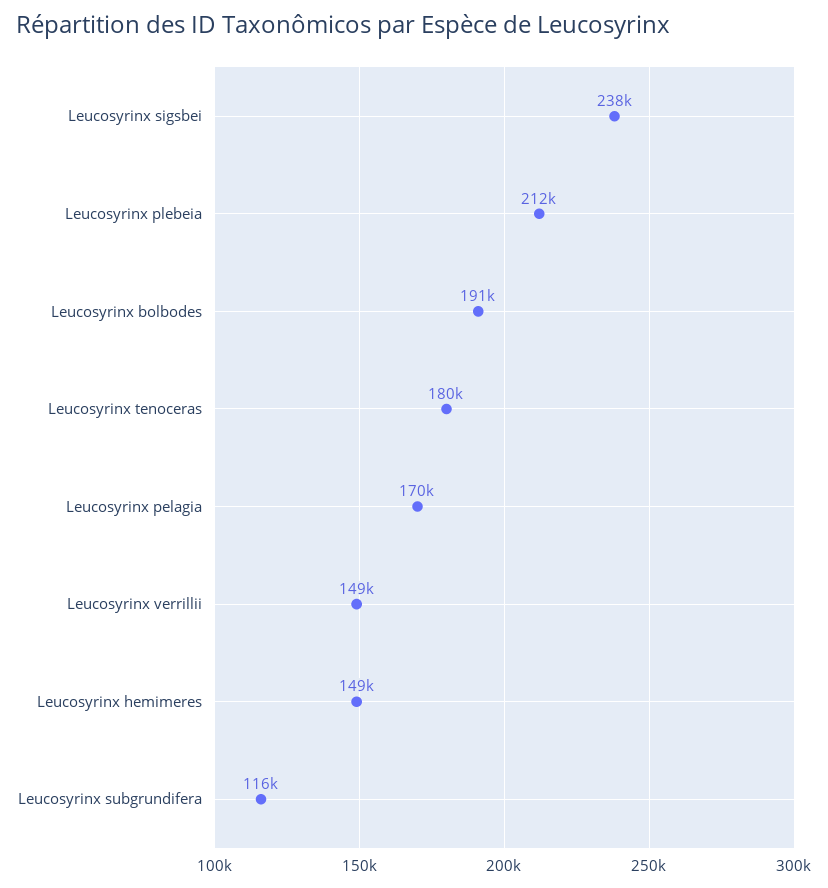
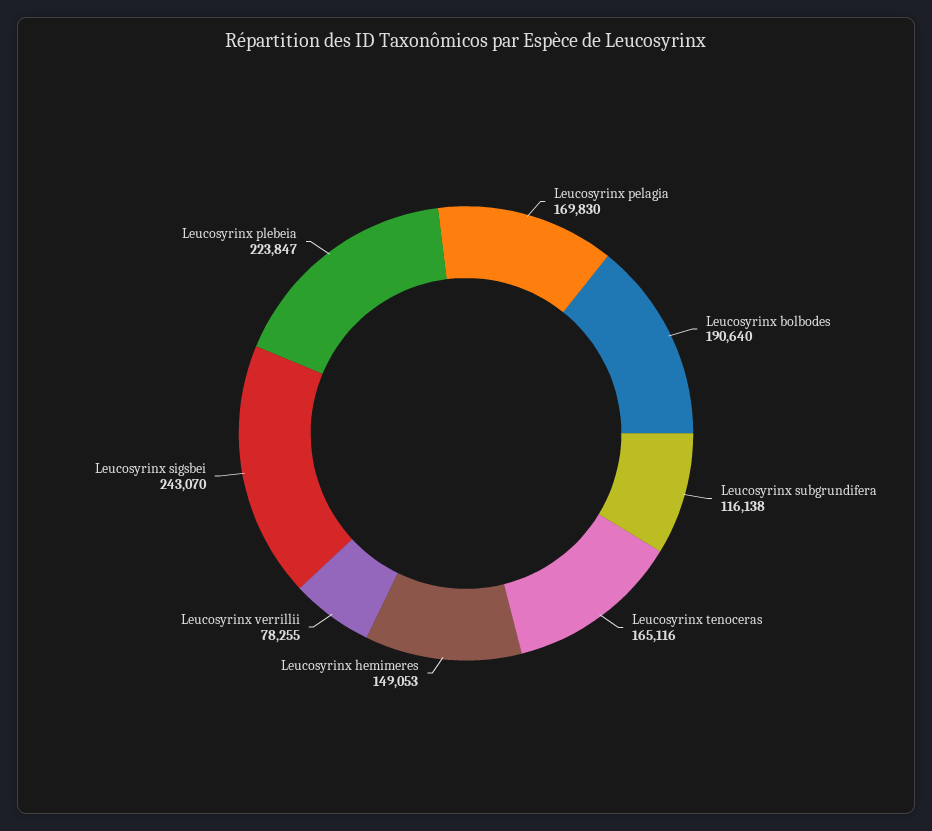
  {
-   "Leucosyrinx sigsbei": 238000,
+   "Leucosyrinx sigsbei": 243070,
-   "Leucosyrinx plebeia": 212000,
+   "Leucosyrinx plebeia": 223847,
    "Leucosyrinx bolbodes": 190640,
-   "Leucosyrinx tenoceras": 180000,
+   "Leucosyrinx tenoceras": 165116,
    "Leucosyrinx pelagia": 169830,
-   "Leucosyrinx verrillii": 149000,
+   "Leucosyrinx verrillii": 78255,
    "Leucosyrinx hemimeres": 149053,
    "Leucosyrinx subgrundifera": 116138
  }

